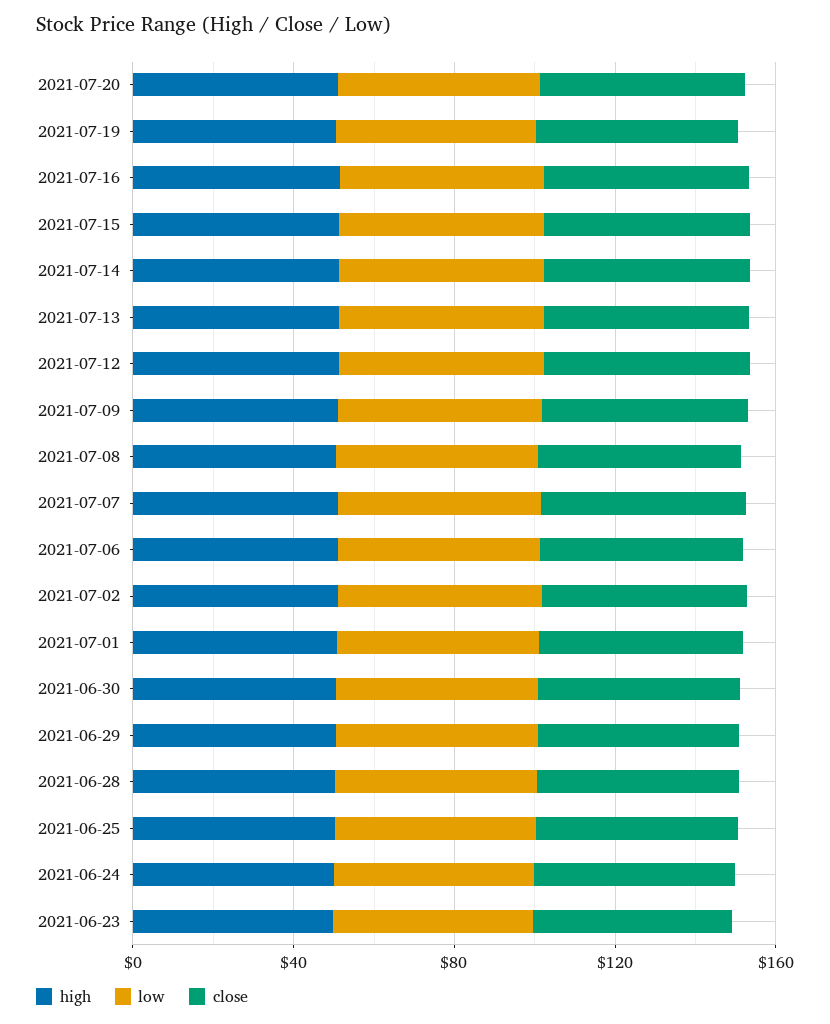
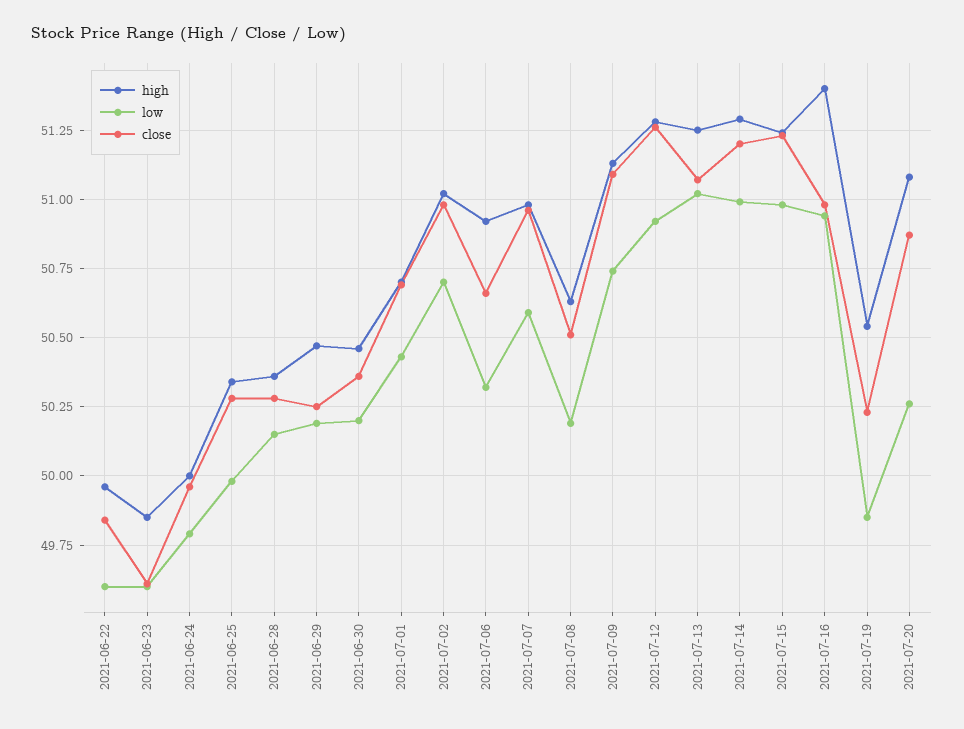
  {
    "high": {
      "2021-07-20": 51.1,
      "2021-07-19": 50.55,
      "2021-07-16": 51.4,
      "2021-07-15": 51.25,
      "2021-07-14": 51.3,
      "2021-07-13": 51.25,
      "2021-07-12": 51.3,
      "2021-07-09": 51.15,
      "2021-07-08": 50.65,
      "2021-07-07": 51,
      "2021-07-06": 50.9,
      "2021-07-02": 51,
      "2021-07-01": 50.7,
      "2021-06-30": 50.45,
      "2021-06-29": 50.45,
      "2021-06-28": 50.35,
      "2021-06-25": 50.35,
      "2021-06-24": 50,
-     "2021-06-23": 49.85
+     "2021-06-23": 49.85,
+     "2021-06-22": 49.95
    },
    "low": {
      "2021-07-20": 50.25,
      "2021-07-19": 49.85,
      "2021-07-16": 50.95,
      "2021-07-15": 51,
      "2021-07-14": 51,
      "2021-07-13": 51,
      "2021-07-12": 50.9,
      "2021-07-09": 50.75,
      "2021-07-08": 50.2,
      "2021-07-07": 50.6,
      "2021-07-06": 50.3,
      "2021-07-02": 50.7,
      "2021-07-01": 50.45,
      "2021-06-30": 50.2,
      "2021-06-29": 50.2,
      "2021-06-28": 50.15,
      "2021-06-25": 50,
      "2021-06-24": 49.8,
-     "2021-06-23": 49.6
+     "2021-06-23": 49.6,
+     "2021-06-22": 49.6
    },
    "close": {
      "2021-07-20": 50.85,
      "2021-07-19": 50.25,
      "2021-07-16": 51,
      "2021-07-15": 51.25,
      "2021-07-14": 51.2,
      "2021-07-13": 51.05,
      "2021-07-12": 51.25,
      "2021-07-09": 51.1,
      "2021-07-08": 50.5,
      "2021-07-07": 50.95,
      "2021-07-06": 50.65,
      "2021-07-02": 51,
      "2021-07-01": 50.7,
      "2021-06-30": 50.35,
      "2021-06-29": 50.25,
      "2021-06-28": 50.3,
      "2021-06-25": 50.3,
      "2021-06-24": 49.95,
-     "2021-06-23": 49.6
+     "2021-06-23": 49.6,
+     "2021-06-22": 49.85
    }
  }

